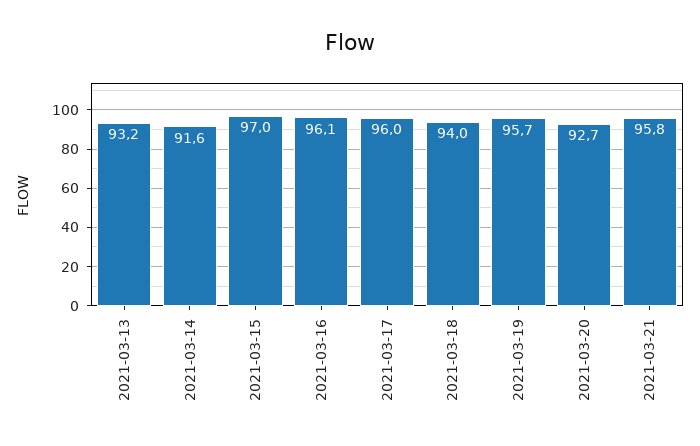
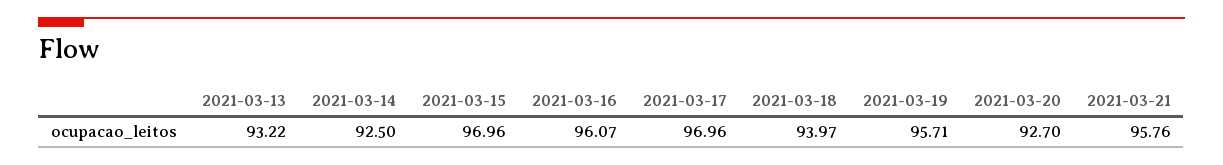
  {
    "2021-03-13": 93.22,
-   "2021-03-14": 91.6,
+   "2021-03-14": 92.5,
    "2021-03-15": 96.96,
    "2021-03-16": 96.07,
-   "2021-03-17": 96,
+   "2021-03-17": 96.96,
    "2021-03-18": 93.97,
    "2021-03-19": 95.71,
    "2021-03-20": 92.7,
    "2021-03-21": 95.76
  }

